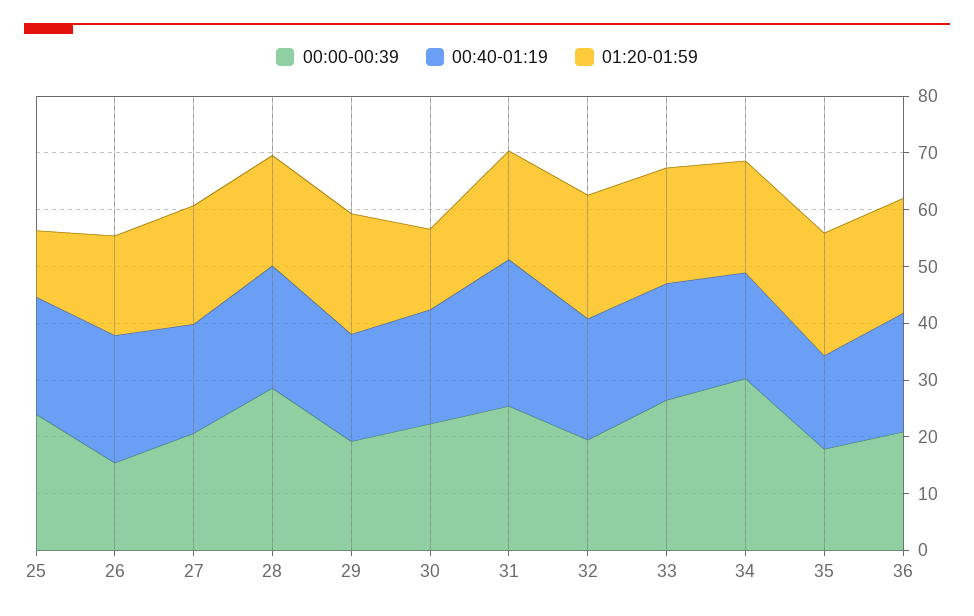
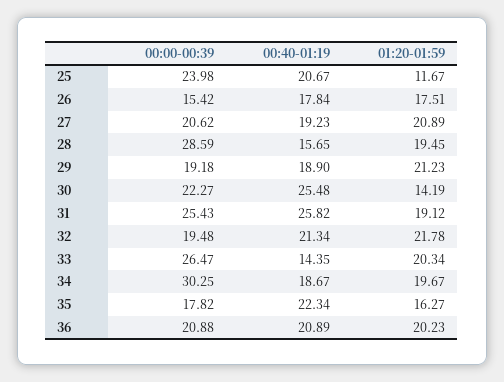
  {
    "00:00-00:39": {
      "25": 23.98,
      "26": 15.42,
      "27": 20.62,
      "28": 28.59,
      "29": 19.18,
      "30": 22.27,
      "31": 25.43,
      "32": 19.48,
      "33": 26.47,
      "34": 30.25,
      "35": 17.82,
      "36": 20.88
    },
    "00:40-01:19": {
      "25": 20.67,
-     "26": 22,
+     "26": 17.84,
      "27": 19.23,
-     "28": 22,
+     "28": 15.65,
      "29": 18.9,
-     "30": 20,
+     "30": 25.48,
      "31": 25.82,
      "32": 21.34,
-     "33": 20,
+     "33": 14.35,
      "34": 18.67,
-     "35": 16,
+     "35": 22.34,
      "36": 20.89
    },
    "01:20-01:59": {
      "25": 11.67,
      "26": 17.51,
      "27": 20.89,
      "28": 19.45,
      "29": 21.23,
      "30": 14.19,
      "31": 19.12,
      "32": 21.78,
      "33": 20.34,
      "34": 19.67,
-     "35": 22,
+     "35": 16.27,
      "36": 20.23
    }
  }

